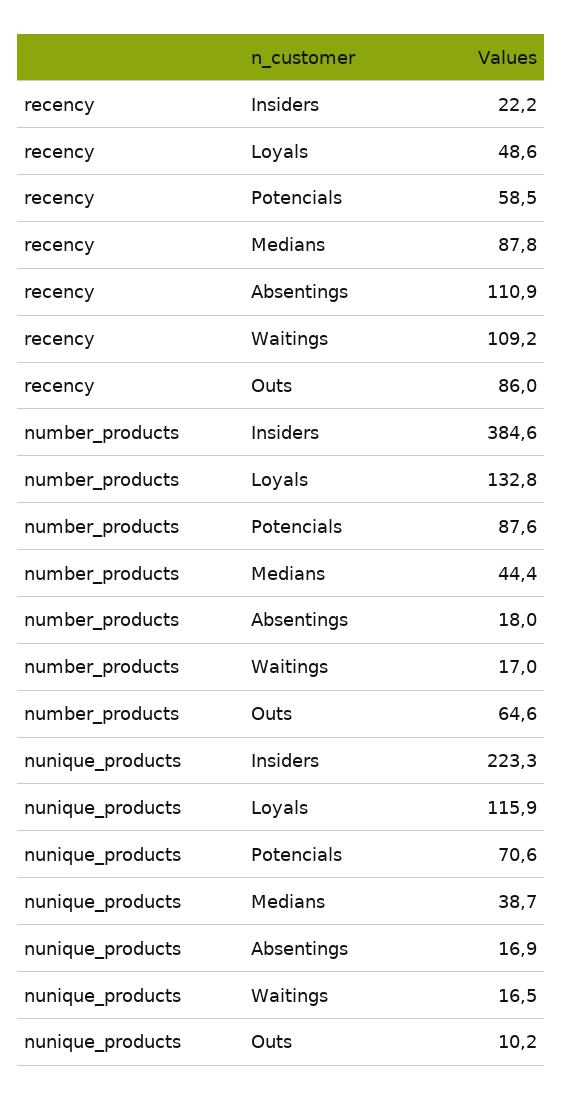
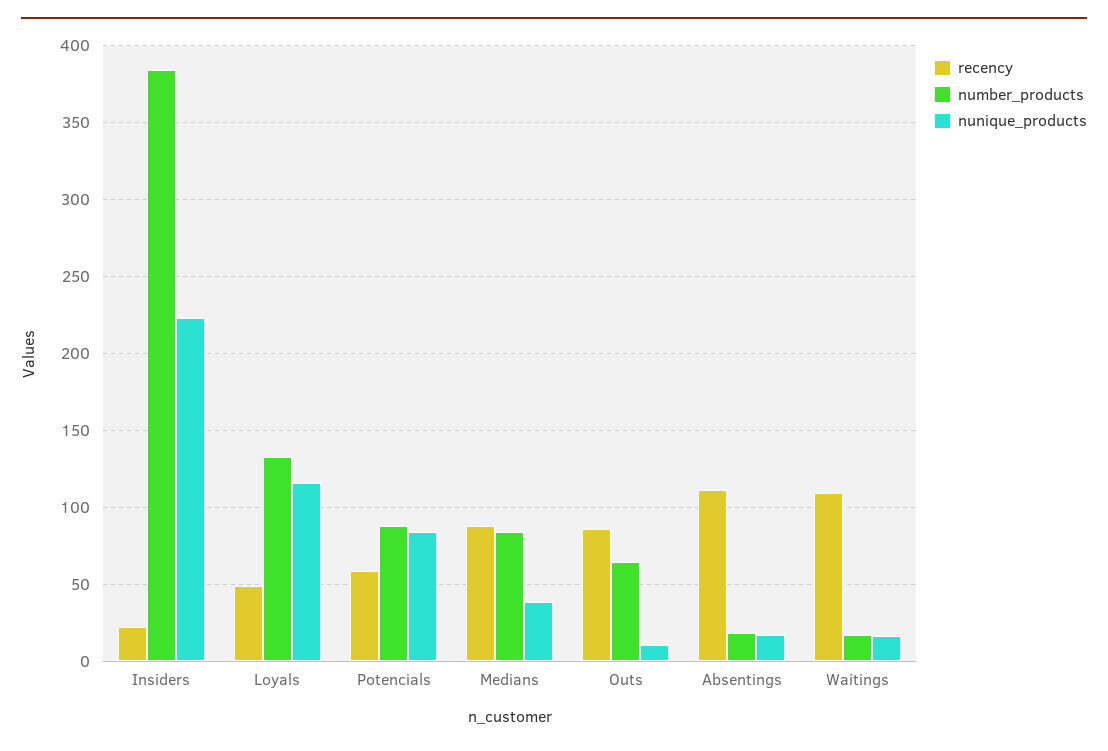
  {
    "recency": {
      "Insiders": 22.2,
      "Loyals": 48.6,
      "Potencials": 58.5,
      "Medians": 87.8,
      "Absentings": 110.9,
      "Waitings": 109.2,
      "Outs": 86
    },
    "number_products": {
      "Insiders": 384.6,
      "Loyals": 132.8,
      "Potencials": 87.6,
-     "Medians": 44.4,
+     "Medians": 85,
      "Absentings": 18,
      "Waitings": 17,
      "Outs": 64.6
    },
    "nunique_products": {
      "Insiders": 223.3,
      "Loyals": 115.9,
-     "Potencials": 70.6,
+     "Potencials": 85,
      "Medians": 38.7,
      "Absentings": 16.9,
      "Waitings": 16.5,
      "Outs": 10.2
    }
  }

